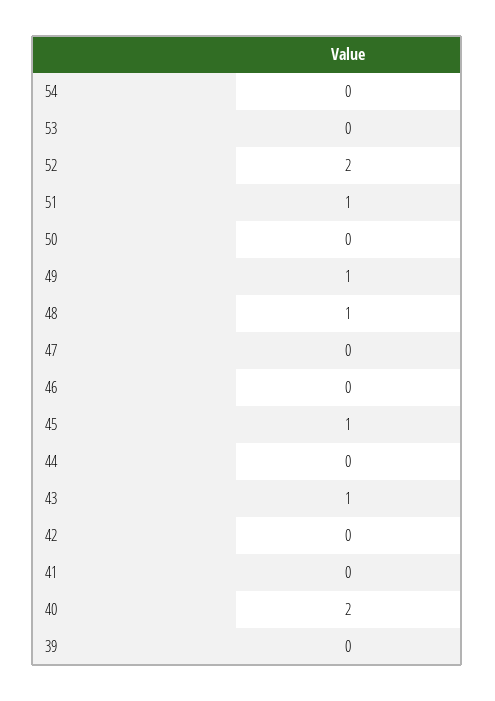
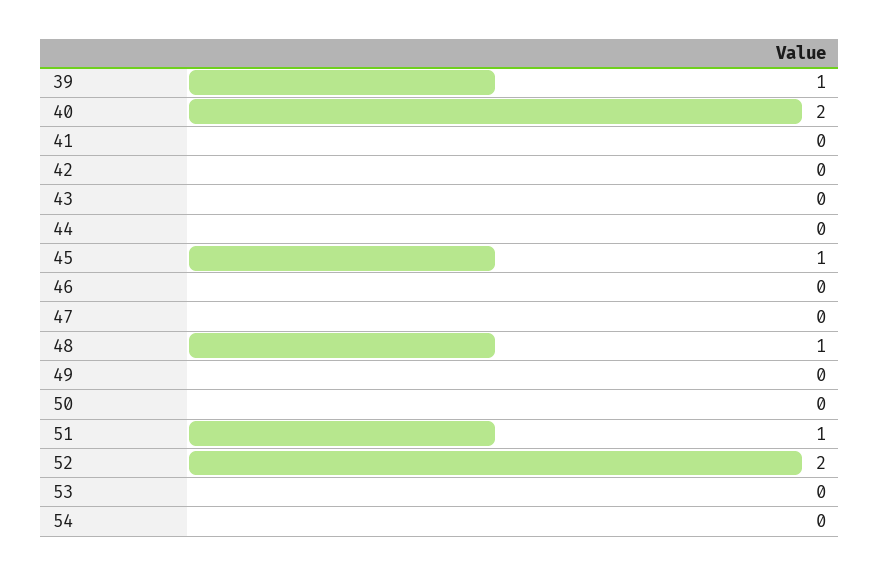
  {
    "54": 0,
    "53": 0,
    "52": 2,
    "51": 1,
    "50": 0,
-   "49": 1,
+   "49": 0,
    "48": 1,
    "47": 0,
    "46": 0,
    "45": 1,
    "44": 0,
-   "43": 1,
+   "43": 0,
    "42": 0,
    "41": 0,
    "40": 2,
-   "39": 0
+   "39": 1
  }

